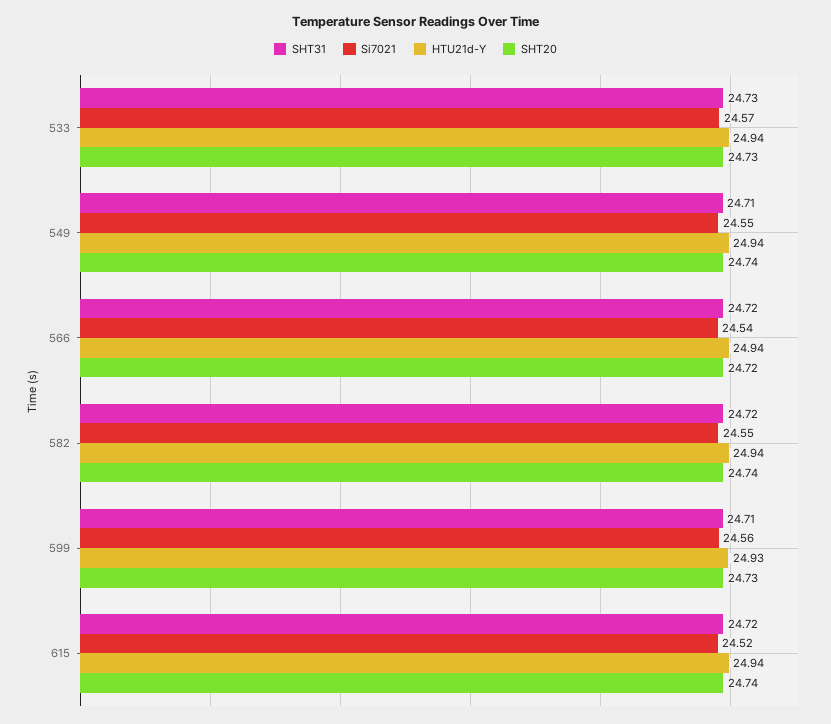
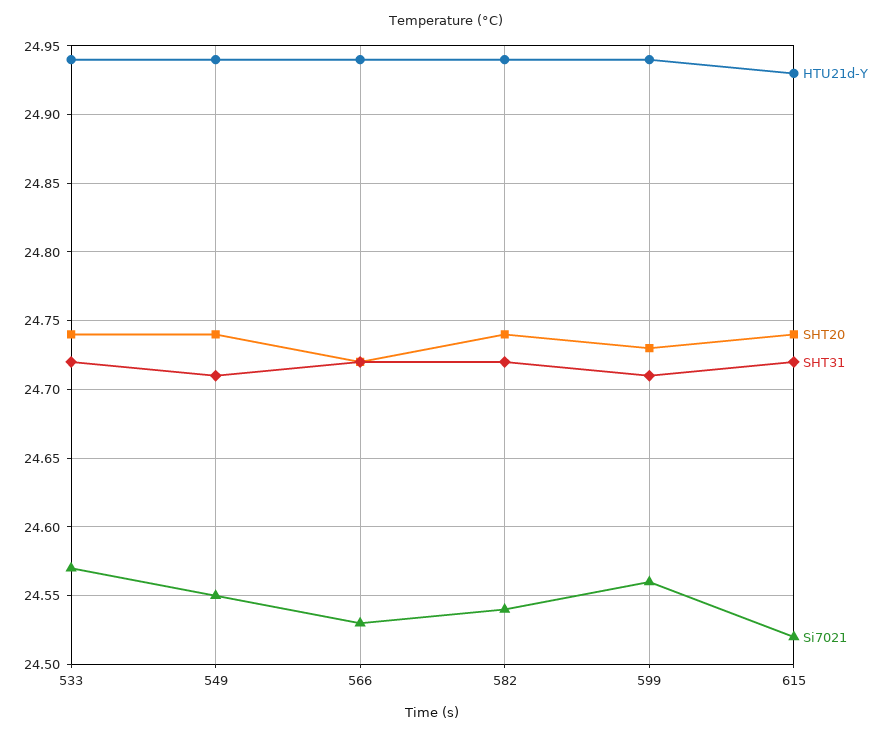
  {
    "SHT31": {
-     "533": 24.73,
+     "533": 24.72,
      "549": 24.71,
      "566": 24.72,
      "582": 24.72,
      "599": 24.71,
      "615": 24.72
    },
    "Si7021": {
      "533": 24.57,
      "549": 24.55,
-     "566": 24.54,
+     "566": 24.53,
-     "582": 24.55,
+     "582": 24.54,
      "599": 24.56,
      "615": 24.52
    },
    "HTU21d-Y": {
      "533": 24.94,
      "549": 24.94,
      "566": 24.94,
      "582": 24.94,
-     "599": 24.93,
+     "599": 24.94,
-     "615": 24.94
+     "615": 24.93
    },
    "SHT20": {
-     "533": 24.73,
+     "533": 24.74,
      "549": 24.74,
      "566": 24.72,
      "582": 24.74,
      "599": 24.73,
      "615": 24.74
    }
  }

